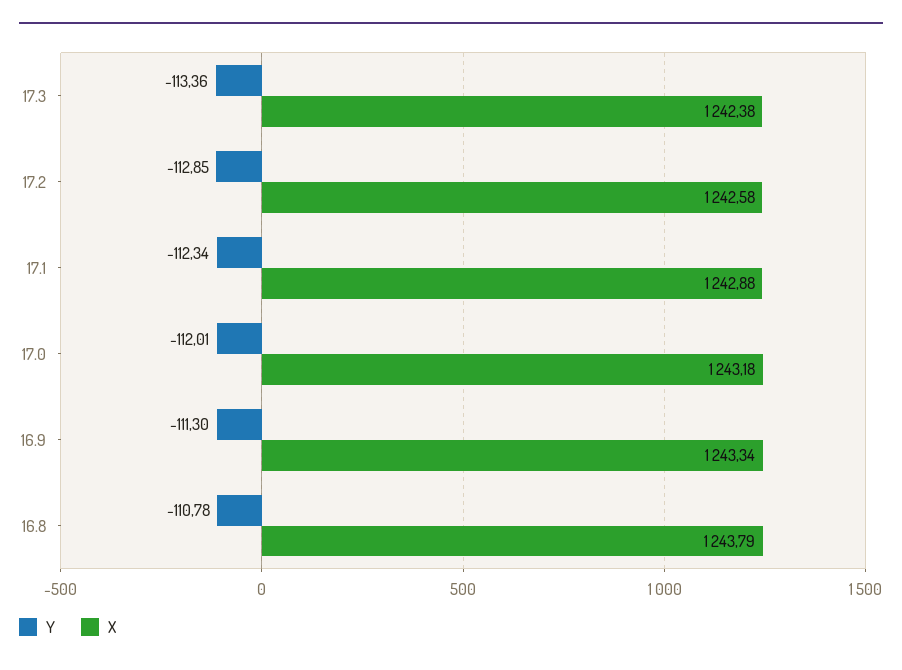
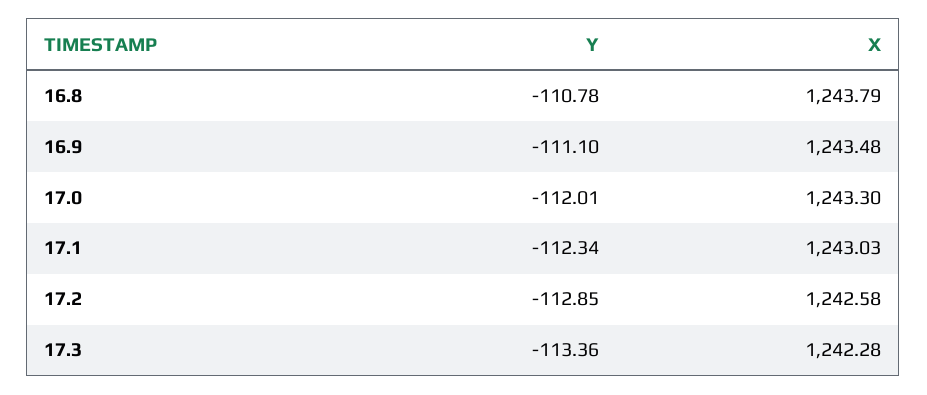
  {
    "Y": {
      "17.3": -113.36,
      "17.2": -112.85,
      "17.1": -112.34,
      "17.0": -112.01,
-     "16.9": -111.3,
+     "16.9": -111.1,
      "16.8": -110.78
    },
    "X": {
-     "17.3": 1242.38,
+     "17.3": 1242.28,
      "17.2": 1242.58,
-     "17.1": 1242.88,
+     "17.1": 1243.03,
-     "17.0": 1243.18,
+     "17.0": 1243.3,
-     "16.9": 1243.34,
+     "16.9": 1243.48,
      "16.8": 1243.79
    }
  }

